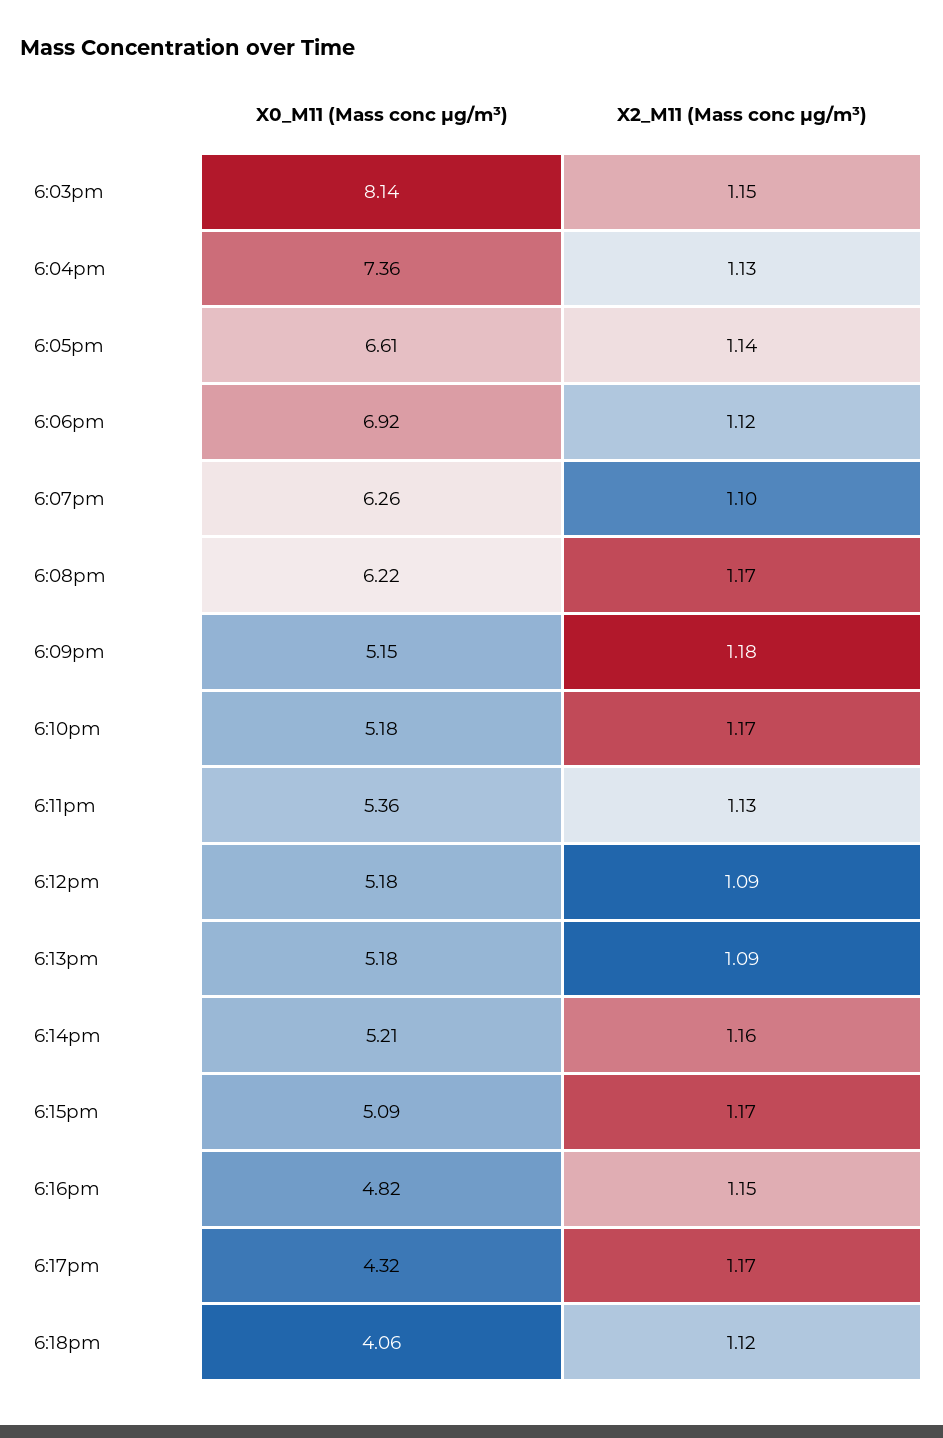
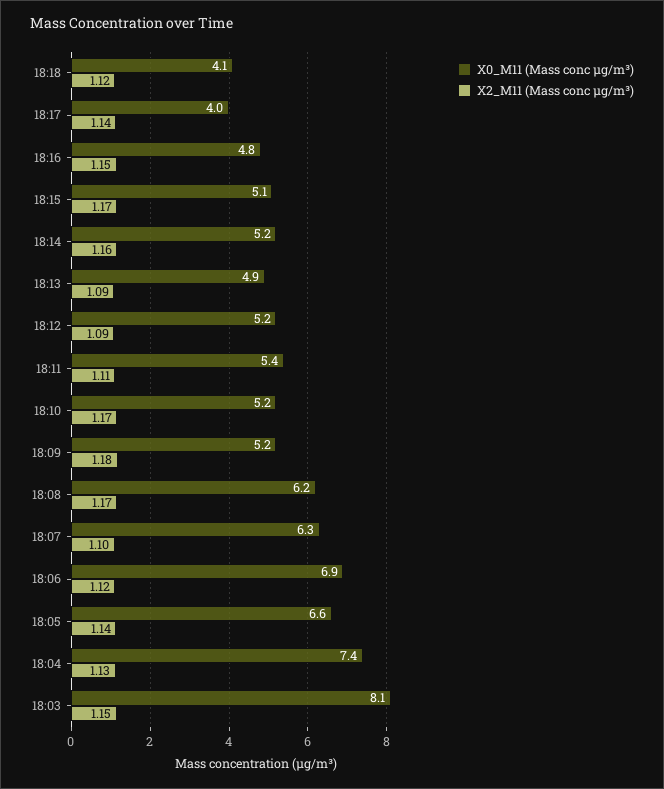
  {
    "X0_M11 (Mass conc μg/m³)": {
      "6:03pm": 8.14,
      "6:04pm": 7.36,
      "6:05pm": 6.61,
      "6:06pm": 6.92,
      "6:07pm": 6.26,
      "6:08pm": 6.22,
      "6:09pm": 5.15,
      "6:10pm": 5.18,
      "6:11pm": 5.36,
      "6:12pm": 5.18,
-     "6:13pm": 5.18,
+     "6:13pm": 4.9,
      "6:14pm": 5.21,
      "6:15pm": 5.09,
      "6:16pm": 4.82,
-     "6:17pm": 4.32,
+     "6:17pm": 4,
      "6:18pm": 4.06
    },
    "X2_M11 (Mass conc μg/m³)": {
      "6:03pm": 1.15,
      "6:04pm": 1.13,
      "6:05pm": 1.14,
      "6:06pm": 1.12,
      "6:07pm": 1.1,
      "6:08pm": 1.17,
      "6:09pm": 1.18,
      "6:10pm": 1.17,
-     "6:11pm": 1.13,
+     "6:11pm": 1.11,
      "6:12pm": 1.09,
      "6:13pm": 1.09,
      "6:14pm": 1.16,
      "6:15pm": 1.17,
      "6:16pm": 1.15,
-     "6:17pm": 1.17,
+     "6:17pm": 1.14,
      "6:18pm": 1.12
    }
  }

